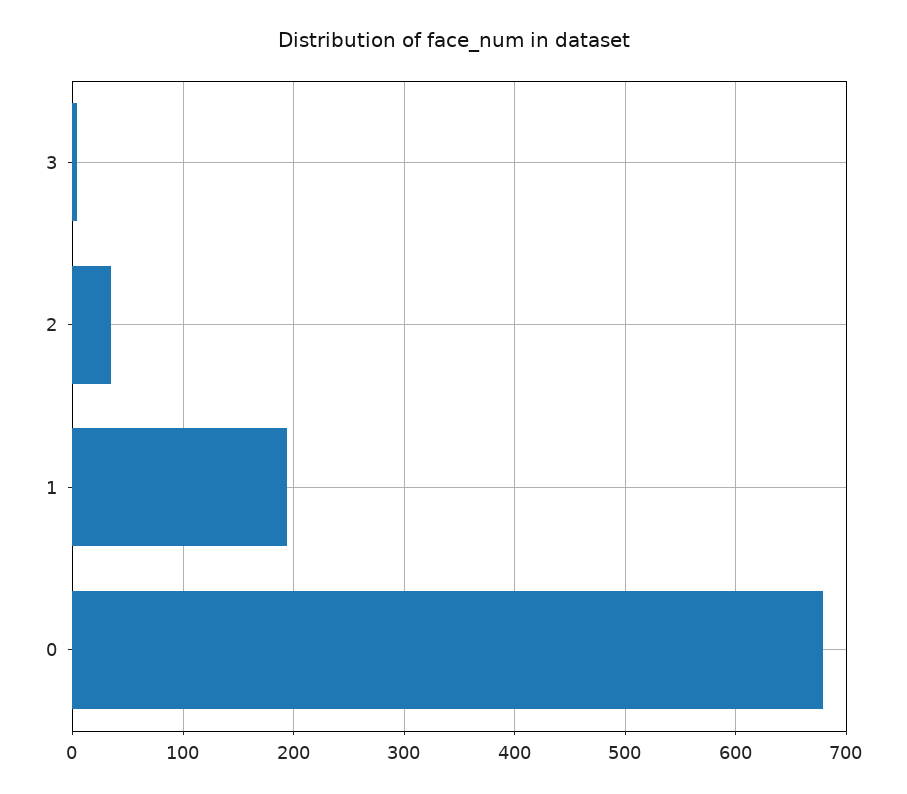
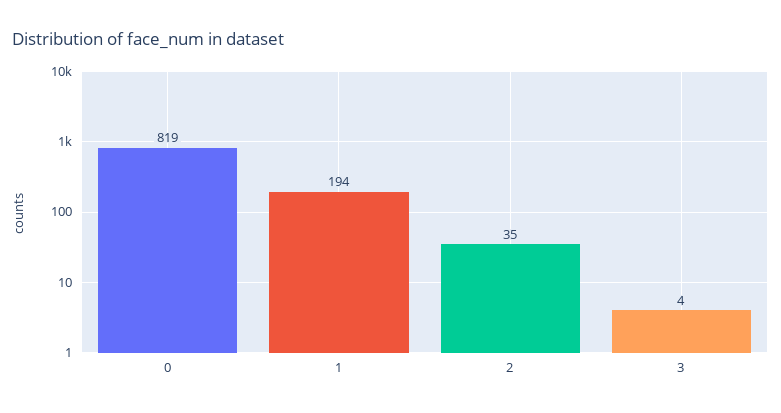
  {
    "3": 4,
    "2": 35,
    "1": 194,
-   "0": 680
+   "0": 819
  }

